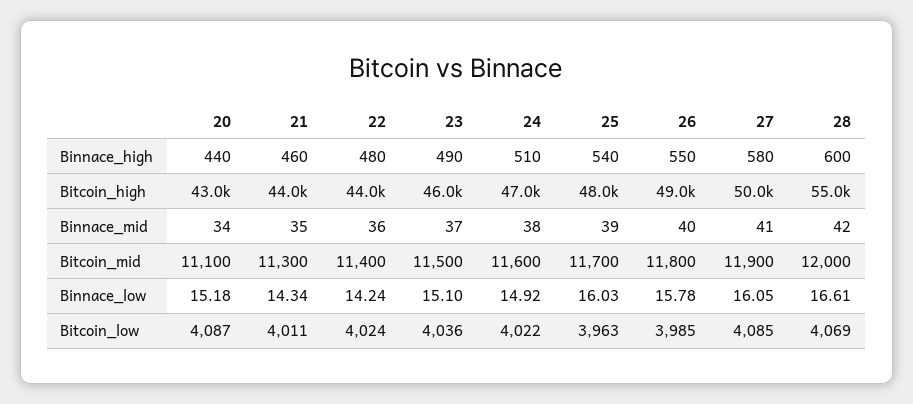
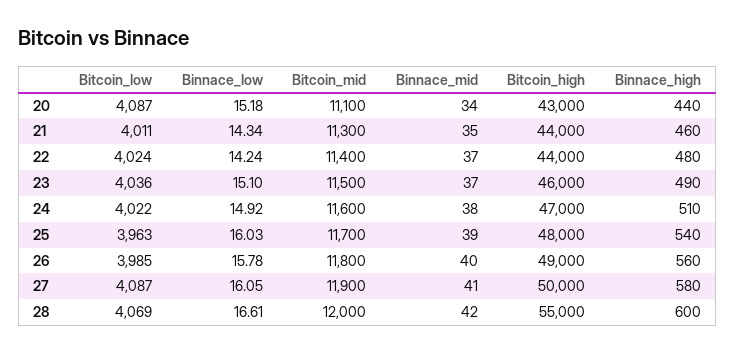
  {
    "20": {
      "Binnace_high": 440,
      "Bitcoin_high": 43000,
      "Binnace_mid": 34,
      "Bitcoin_mid": 11100,
      "Binnace_low": 15.18,
      "Bitcoin_low": 4087
    },
    "21": {
      "Binnace_high": 460,
      "Bitcoin_high": 44000,
      "Binnace_mid": 35,
      "Bitcoin_mid": 11300,
      "Binnace_low": 14.34,
      "Bitcoin_low": 4011
    },
    "22": {
      "Binnace_high": 480,
      "Bitcoin_high": 44000,
-     "Binnace_mid": 36,
+     "Binnace_mid": 37,
      "Bitcoin_mid": 11400,
      "Binnace_low": 14.24,
      "Bitcoin_low": 4024
    },
    "23": {
      "Binnace_high": 490,
      "Bitcoin_high": 46000,
      "Binnace_mid": 37,
      "Bitcoin_mid": 11500,
      "Binnace_low": 15.1,
      "Bitcoin_low": 4036
    },
    "24": {
      "Binnace_high": 510,
      "Bitcoin_high": 47000,
      "Binnace_mid": 38,
      "Bitcoin_mid": 11600,
      "Binnace_low": 14.92,
      "Bitcoin_low": 4022
    },
    "25": {
      "Binnace_high": 540,
      "Bitcoin_high": 48000,
      "Binnace_mid": 39,
      "Bitcoin_mid": 11700,
      "Binnace_low": 16.03,
      "Bitcoin_low": 3963
    },
    "26": {
-     "Binnace_high": 550,
+     "Binnace_high": 560,
      "Bitcoin_high": 49000,
      "Binnace_mid": 40,
      "Bitcoin_mid": 11800,
      "Binnace_low": 15.78,
      "Bitcoin_low": 3985
    },
    "27": {
      "Binnace_high": 580,
      "Bitcoin_high": 50000,
      "Binnace_mid": 41,
      "Bitcoin_mid": 11900,
      "Binnace_low": 16.05,
-     "Bitcoin_low": 4085
+     "Bitcoin_low": 4087
    },
    "28": {
      "Binnace_high": 600,
      "Bitcoin_high": 55000,
      "Binnace_mid": 42,
      "Bitcoin_mid": 12000,
      "Binnace_low": 16.61,
      "Bitcoin_low": 4069
    }
  }

